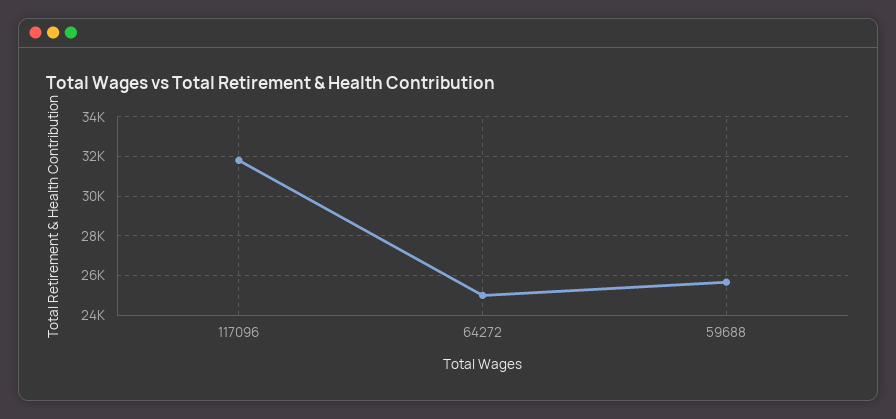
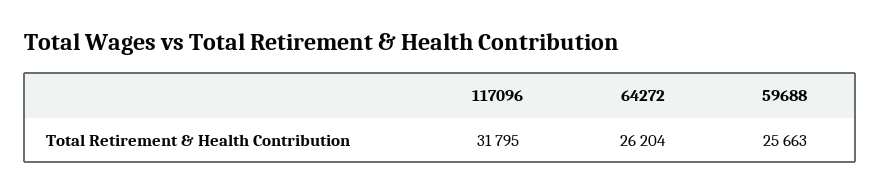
  {
    "117096": 31795,
-   "64272": 25000,
+   "64272": 26204,
    "59688": 25663
  }

